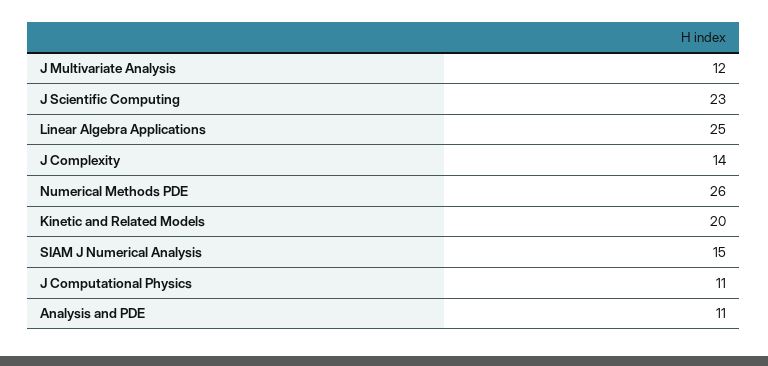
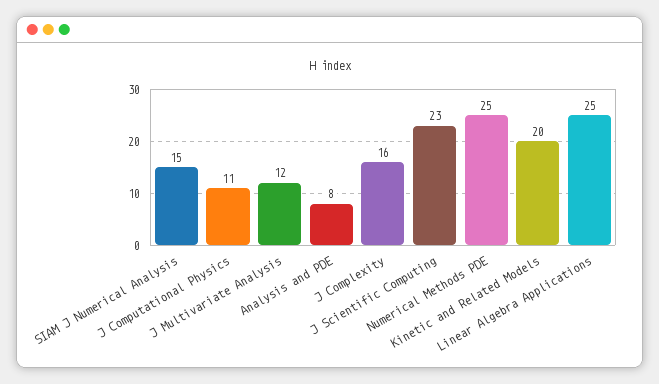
  {
    "J Multivariate Analysis": 12,
    "J Scientific Computing": 23,
    "Linear Algebra Applications": 25,
-   "J Complexity": 14,
+   "J Complexity": 16,
-   "Numerical Methods PDE": 26,
+   "Numerical Methods PDE": 25,
    "Kinetic and Related Models": 20,
    "SIAM J Numerical Analysis": 15,
    "J Computational Physics": 11,
-   "Analysis and PDE": 11
+   "Analysis and PDE": 8
  }

